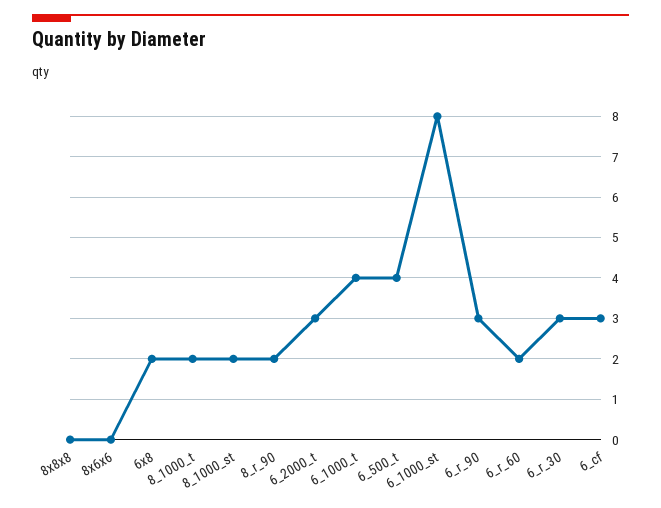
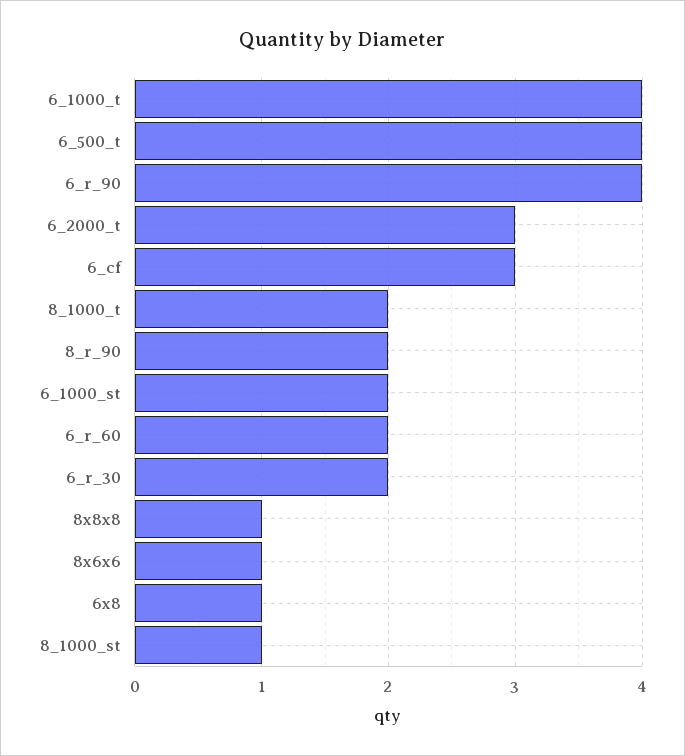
  {
-   "8x8x8": 0,
+   "8x8x8": 1,
-   "8x6x6": 0,
+   "8x6x6": 1,
-   "6x8": 2,
+   "6x8": 1,
    "8_1000_t": 2,
-   "8_1000_st": 2,
+   "8_1000_st": 1,
    "8_r_90": 2,
    "6_2000_t": 3,
    "6_1000_t": 4,
    "6_500_t": 4,
-   "6_1000_st": 8,
+   "6_1000_st": 2,
-   "6_r_90": 3,
+   "6_r_90": 4,
    "6_r_60": 2,
-   "6_r_30": 3,
+   "6_r_30": 2,
    "6_cf": 3
  }

